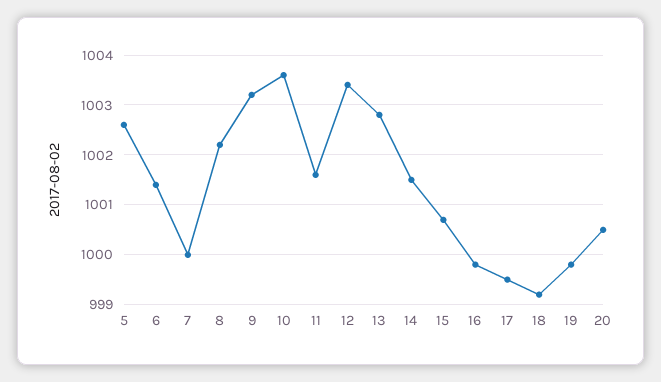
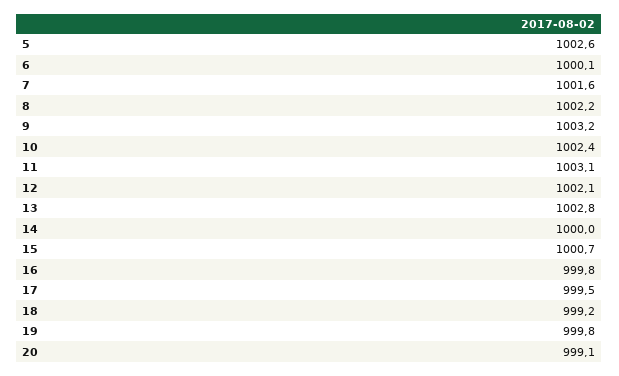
  {
    "5": 1002.6,
-   "6": 1001.5,
+   "6": 1000.1,
-   "7": 1000,
+   "7": 1001.6,
    "8": 1002.2,
    "9": 1003.2,
-   "10": 1003.5,
+   "10": 1002.4,
-   "11": 1001.5,
+   "11": 1003.1,
-   "12": 1003.5,
+   "12": 1002.1,
    "13": 1002.8,
-   "14": 1001.5,
+   "14": 1000,
    "15": 1000.7,
    "16": 999.8,
    "17": 999.5,
    "18": 999.2,
    "19": 999.8,
-   "20": 1000.5
+   "20": 999.1
  }

